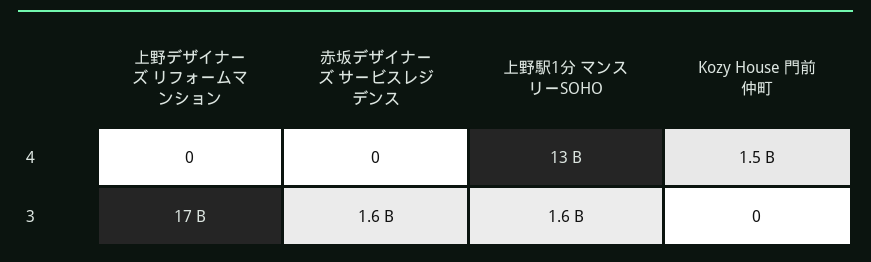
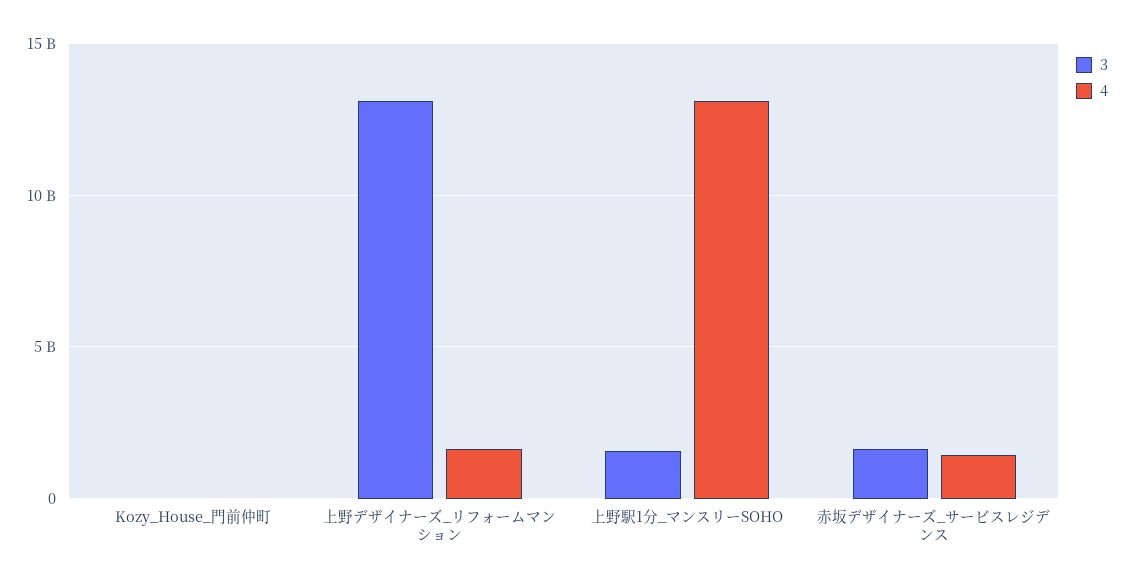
  {
    "4": {
-     "上野デザイナーズ リフォームマンション": 0,
+     "上野デザイナーズ リフォームマンション": 1500000000,
-     "赤坂デザイナーズ サービスレジデンス": 0,
+     "赤坂デザイナーズ サービスレジデンス": 1500000000,
      "上野駅1分 マンスリーSOHO": 13000000000,
-     "Kozy House 門前仲町": 1500000000
+     "Kozy House 門前仲町": 0
    },
    "3": {
-     "上野デザイナーズ リフォームマンション": 17000000000,
+     "上野デザイナーズ リフォームマンション": 13000000000,
      "赤坂デザイナーズ サービスレジデンス": 1600000000,
      "上野駅1分 マンスリーSOHO": 1600000000,
      "Kozy House 門前仲町": 0
    }
  }

